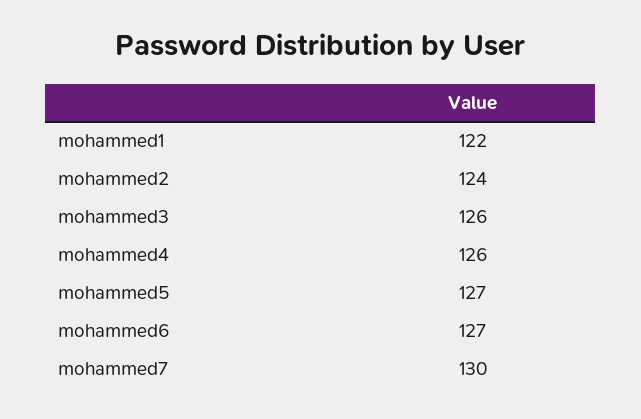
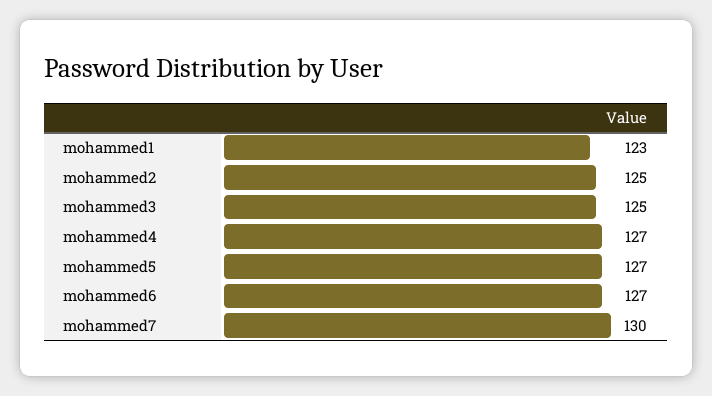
  {
-   "mohammed1": 122,
+   "mohammed1": 123,
-   "mohammed2": 124,
+   "mohammed2": 125,
-   "mohammed3": 126,
+   "mohammed3": 125,
-   "mohammed4": 126,
+   "mohammed4": 127,
    "mohammed5": 127,
    "mohammed6": 127,
    "mohammed7": 130
  }

